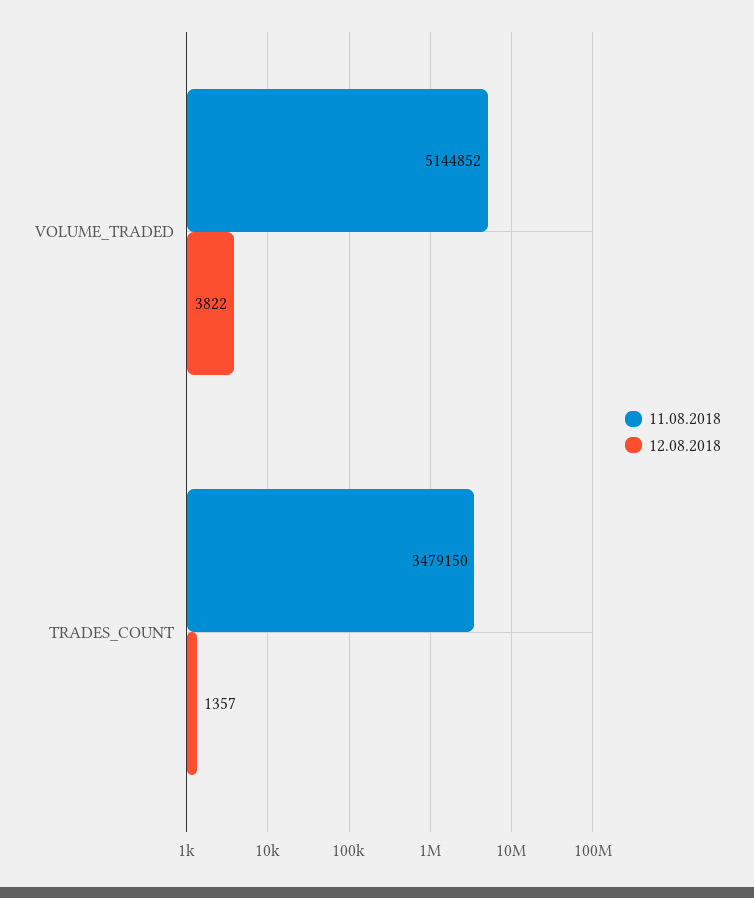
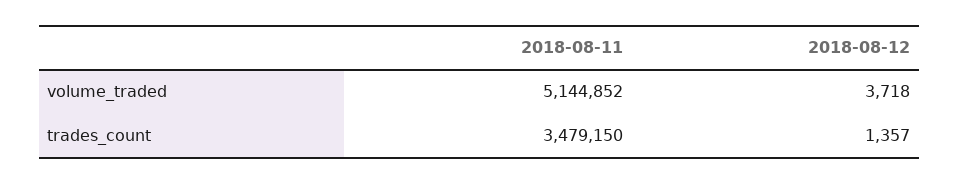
  {
    "11.08.2018": {
      "VOLUME_TRADED": 5144852,
      "TRADES_COUNT": 3479150
    },
    "12.08.2018": {
-     "VOLUME_TRADED": 3822,
+     "VOLUME_TRADED": 3718,
      "TRADES_COUNT": 1357
    }
  }

